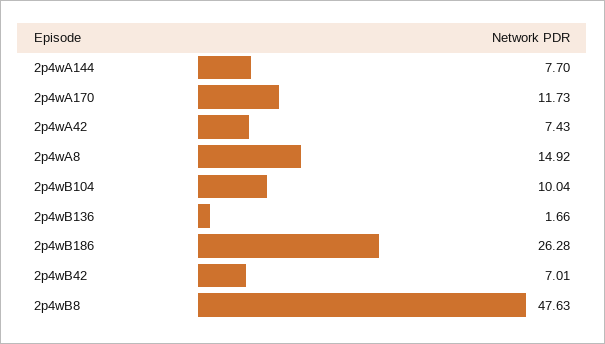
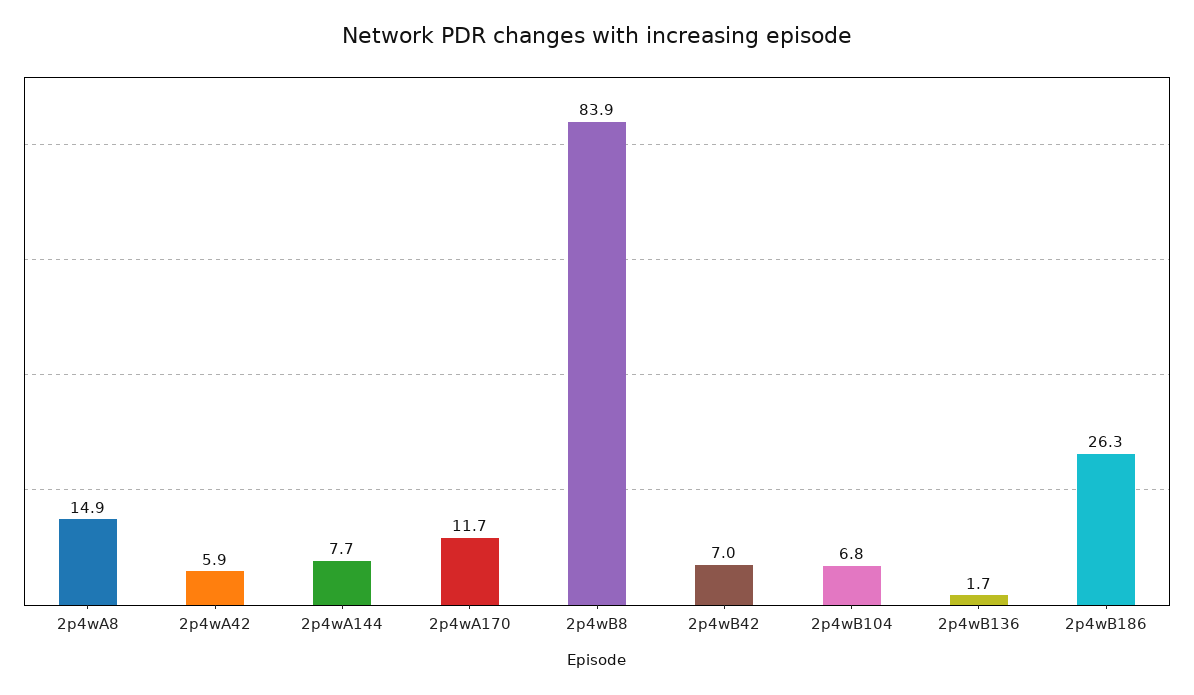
  {
    "2p4wA144": 7.7,
    "2p4wA170": 11.73,
-   "2p4wA42": 7.43,
+   "2p4wA42": 5.9,
    "2p4wA8": 14.92,
-   "2p4wB104": 10.04,
+   "2p4wB104": 6.8,
    "2p4wB136": 1.66,
    "2p4wB186": 26.28,
    "2p4wB42": 7.01,
-   "2p4wB8": 47.63
+   "2p4wB8": 83.9
  }

